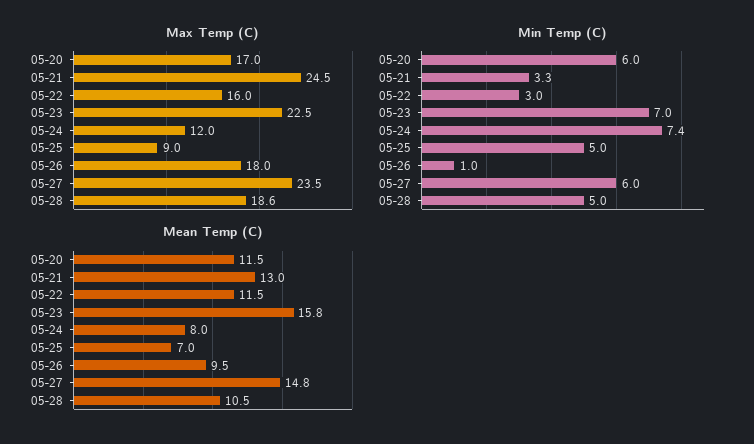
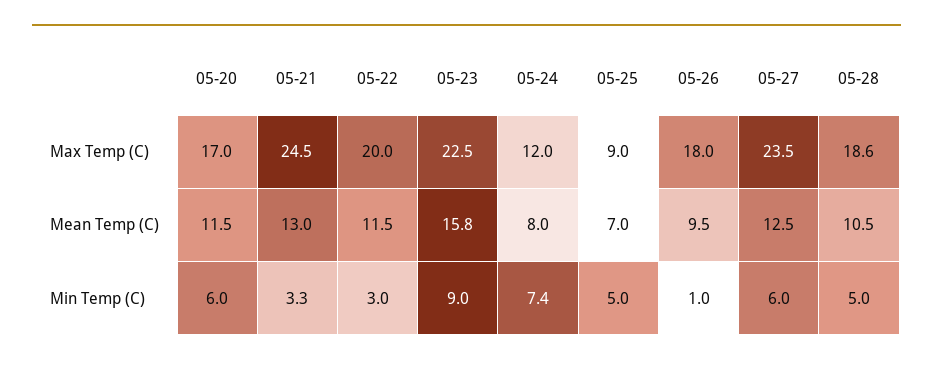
  {
    "Max Temp (C)": {
      "05-20": 17,
      "05-21": 24.5,
-     "05-22": 16,
+     "05-22": 20,
      "05-23": 22.5,
      "05-24": 12,
      "05-25": 9,
      "05-26": 18,
      "05-27": 23.5,
      "05-28": 18.6
    },
    "Min Temp (C)": {
      "05-20": 6,
      "05-21": 3.3,
      "05-22": 3,
-     "05-23": 7,
+     "05-23": 9,
      "05-24": 7.4,
      "05-25": 5,
      "05-26": 1,
      "05-27": 6,
      "05-28": 5
    },
    "Mean Temp (C)": {
      "05-20": 11.5,
      "05-21": 13,
      "05-22": 11.5,
      "05-23": 15.8,
      "05-24": 8,
      "05-25": 7,
      "05-26": 9.5,
-     "05-27": 14.8,
+     "05-27": 12.5,
      "05-28": 10.5
    }
  }

